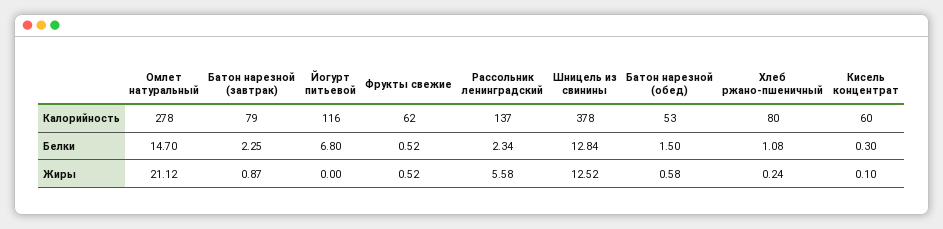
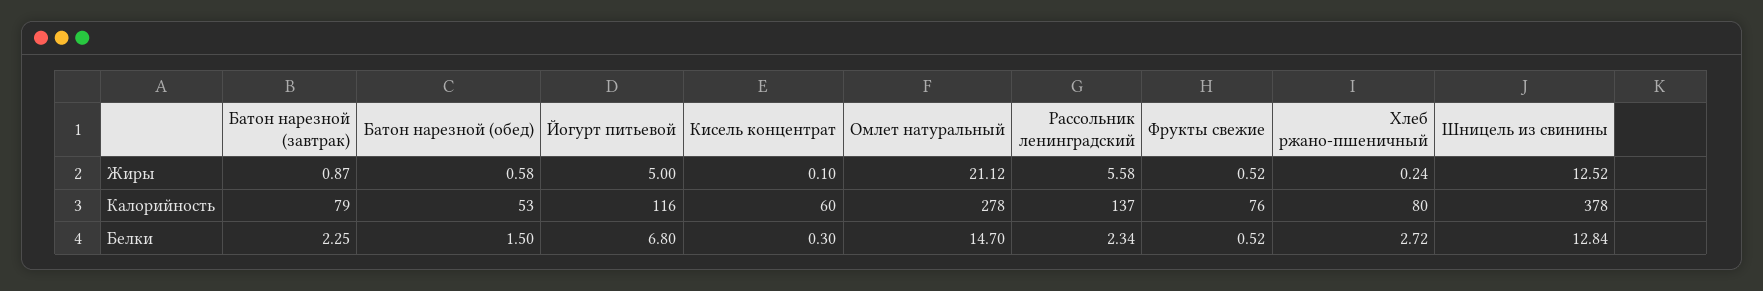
  {
    "Омлет натуральный": {
      "Калорийность": 278,
      "Белки": 14.7,
      "Жиры": 21.12
    },
    "Батон нарезной (завтрак)": {
      "Калорийность": 79,
      "Белки": 2.25,
      "Жиры": 0.87
    },
    "Йогурт питьевой": {
      "Калорийность": 116,
      "Белки": 6.8,
-     "Жиры": 0
+     "Жиры": 5
    },
    "Фрукты свежие": {
-     "Калорийность": 62,
+     "Калорийность": 76,
      "Белки": 0.52,
      "Жиры": 0.52
    },
    "Рассольник ленинградский": {
      "Калорийность": 137,
      "Белки": 2.34,
      "Жиры": 5.58
    },
    "Шницель из свинины": {
      "Калорийность": 378,
      "Белки": 12.84,
      "Жиры": 12.52
    },
    "Батон нарезной (обед)": {
      "Калорийность": 53,
      "Белки": 1.5,
      "Жиры": 0.58
    },
    "Хлеб ржано-пшеничный": {
      "Калорийность": 80,
-     "Белки": 1.08,
+     "Белки": 2.72,
      "Жиры": 0.24
    },
    "Кисель концентрат": {
      "Калорийность": 60,
      "Белки": 0.3,
      "Жиры": 0.1
    }
  }

